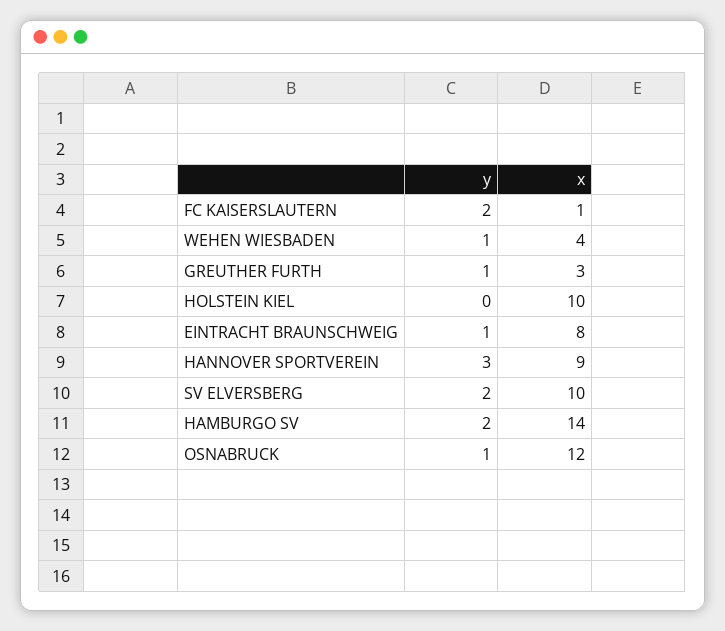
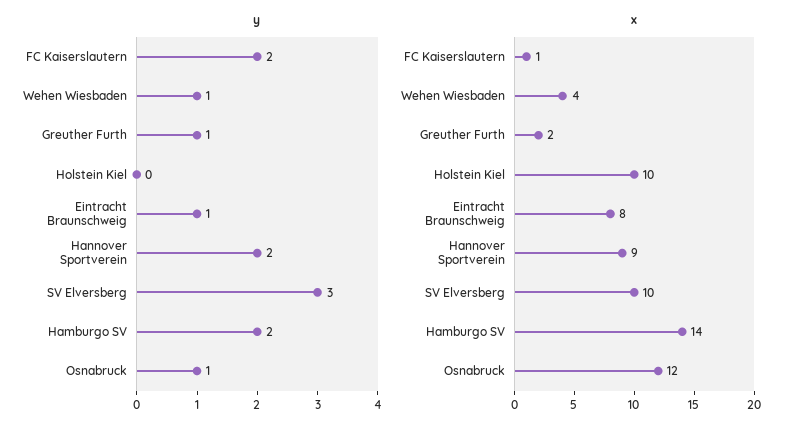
  {
    "y": {
      "FC KAISERSLAUTERN": 2,
      "WEHEN WIESBADEN": 1,
      "GREUTHER FURTH": 1,
      "HOLSTEIN KIEL": 0,
      "EINTRACHT BRAUNSCHWEIG": 1,
-     "HANNOVER SPORTVEREIN": 3,
+     "HANNOVER SPORTVEREIN": 2,
-     "SV ELVERSBERG": 2,
+     "SV ELVERSBERG": 3,
      "HAMBURGO SV": 2,
      "OSNABRUCK": 1
    },
    "x": {
      "FC KAISERSLAUTERN": 1,
      "WEHEN WIESBADEN": 4,
-     "GREUTHER FURTH": 3,
+     "GREUTHER FURTH": 2,
      "HOLSTEIN KIEL": 10,
      "EINTRACHT BRAUNSCHWEIG": 8,
      "HANNOVER SPORTVEREIN": 9,
      "SV ELVERSBERG": 10,
      "HAMBURGO SV": 14,
      "OSNABRUCK": 12
    }
  }

